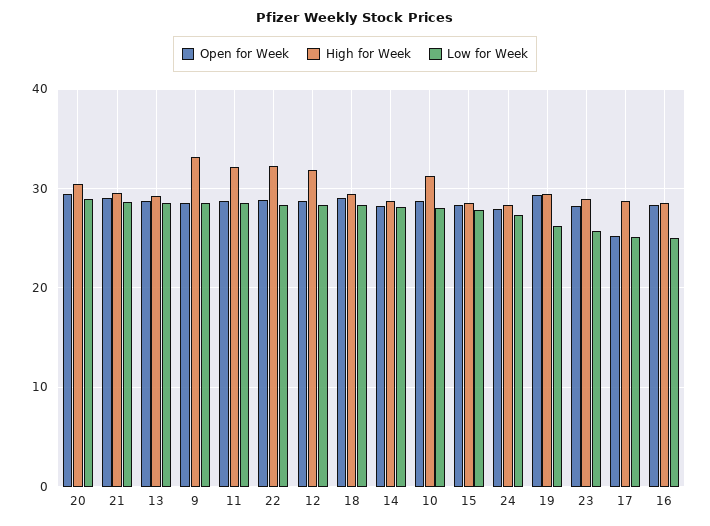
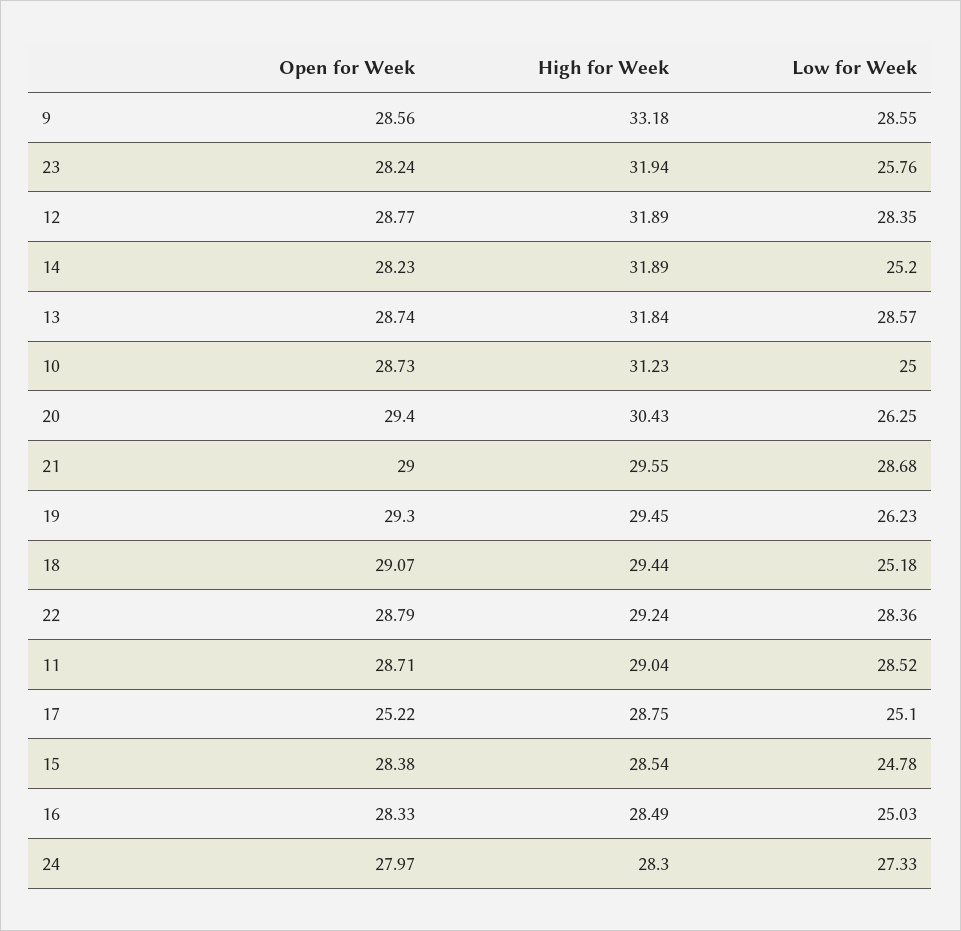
  {
    "Open for Week": {
      "20": 29.4,
      "21": 29,
      "13": 28.74,
      "9": 28.56,
      "11": 28.71,
      "22": 28.79,
      "12": 28.77,
      "18": 29.07,
      "14": 28.23,
      "10": 28.73,
      "15": 28.38,
      "24": 27.97,
      "19": 29.3,
      "23": 28.24,
      "17": 25.22,
      "16": 28.33
    },
    "High for Week": {
      "20": 30.43,
      "21": 29.55,
-     "13": 29,
+     "13": 31.84,
      "9": 33.18,
-     "11": 32,
+     "11": 29.04,
-     "22": 32,
+     "22": 29.24,
      "12": 31.89,
      "18": 29.44,
-     "14": 29,
+     "14": 31.89,
      "10": 31.23,
      "15": 28.54,
      "24": 28.3,
      "19": 29.45,
-     "23": 29,
+     "23": 31.94,
      "17": 28.75,
      "16": 28.49
    },
    "Low for Week": {
-     "20": 29,
+     "20": 26.25,
      "21": 28.68,
      "13": 28.57,
      "9": 28.55,
      "11": 28.52,
      "22": 28.36,
      "12": 28.35,
-     "18": 28,
+     "18": 25.18,
-     "14": 28,
+     "14": 25.2,
-     "10": 28,
+     "10": 25,
-     "15": 28,
+     "15": 24.78,
      "24": 27.33,
      "19": 26.23,
      "23": 25.76,
      "17": 25.1,
      "16": 25.03
    }
  }

